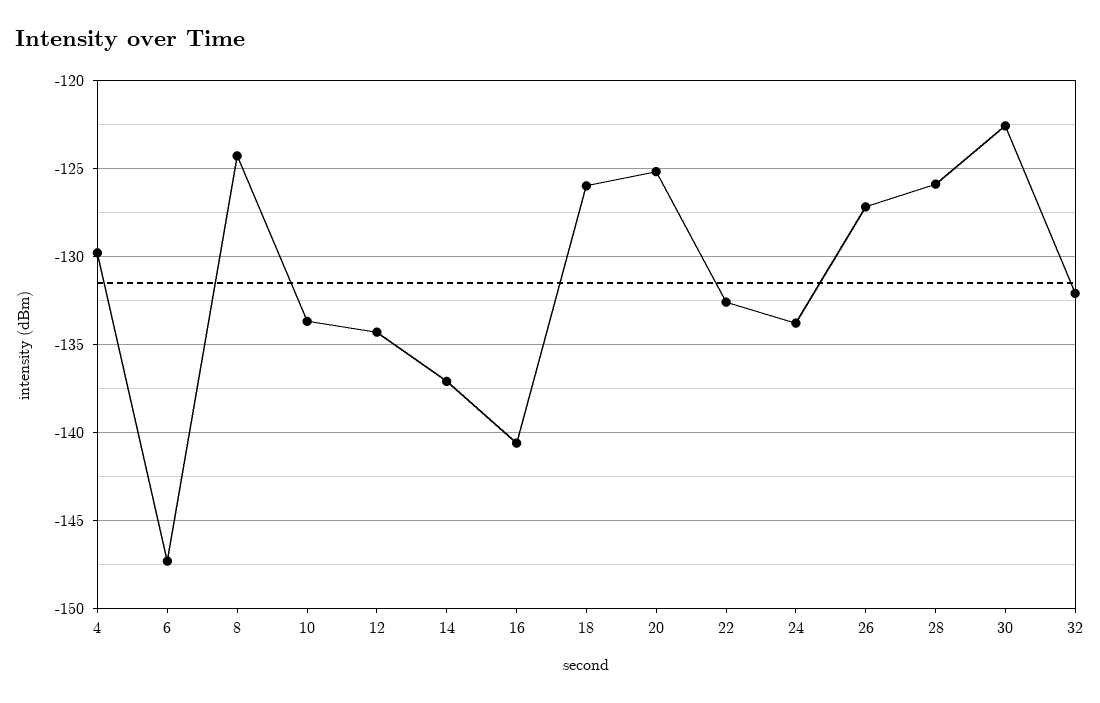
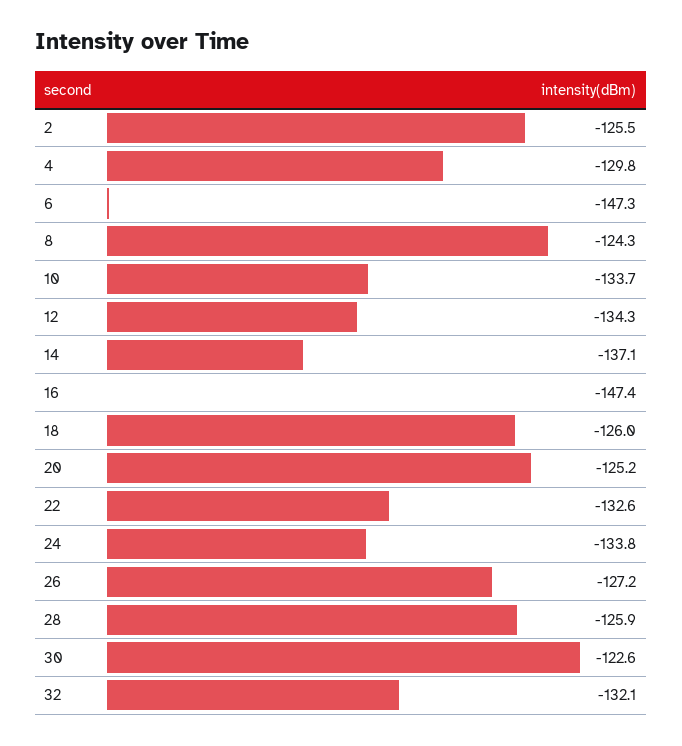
  {
    "4": -129.8,
    "6": -147.3,
    "8": -124.3,
    "10": -133.7,
    "12": -134.3,
    "14": -137.1,
-   "16": -140.5,
+   "16": -147.4,
    "18": -126,
    "20": -125.2,
    "22": -132.6,
    "24": -133.8,
    "26": -127.2,
    "28": -125.9,
    "30": -122.6,
-   "32": -132.1
+   "32": -132.1,
+   "2": -125.5
  }

